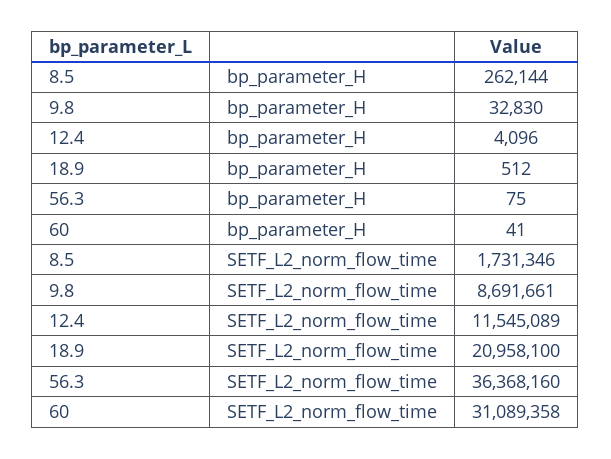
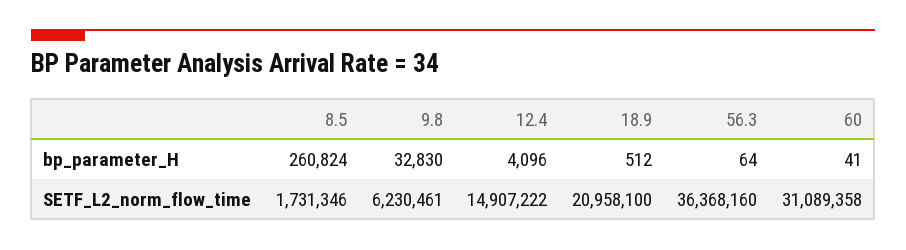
  {
    "8.5": {
-     "bp_parameter_H": 262144,
+     "bp_parameter_H": 260824,
      "SETF_L2_norm_flow_time": 1731346
    },
    "9.8": {
      "bp_parameter_H": 32830,
-     "SETF_L2_norm_flow_time": 8691661
+     "SETF_L2_norm_flow_time": 6230461
    },
    "12.4": {
      "bp_parameter_H": 4096,
-     "SETF_L2_norm_flow_time": 11545089
+     "SETF_L2_norm_flow_time": 14907222
    },
    "18.9": {
      "bp_parameter_H": 512,
      "SETF_L2_norm_flow_time": 20958100
    },
    "56.3": {
-     "bp_parameter_H": 75,
+     "bp_parameter_H": 64,
      "SETF_L2_norm_flow_time": 36368160
    },
    "60": {
      "bp_parameter_H": 41,
      "SETF_L2_norm_flow_time": 31089358
    }
  }

